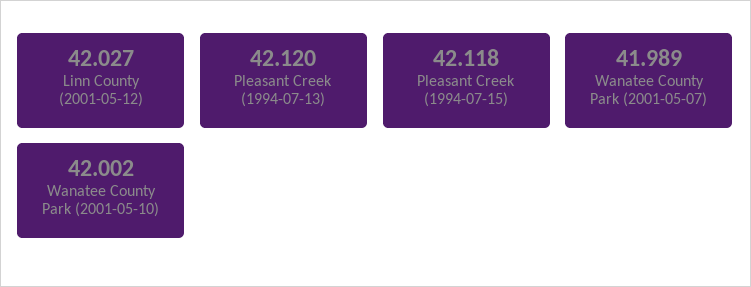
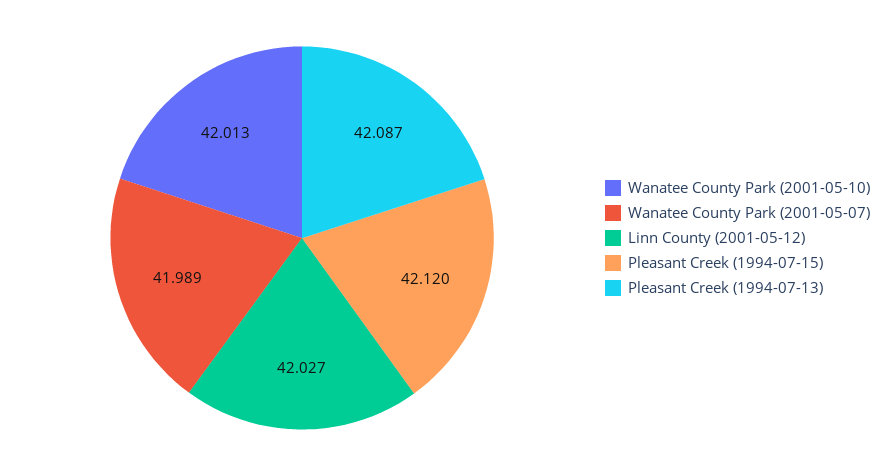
  {
    "Linn County (2001-05-12)": 42.027,
-   "Pleasant Creek (1994-07-13)": 42.12,
+   "Pleasant Creek (1994-07-13)": 42.087,
-   "Pleasant Creek (1994-07-15)": 42.118,
+   "Pleasant Creek (1994-07-15)": 42.12,
    "Wanatee County Park (2001-05-07)": 41.989,
-   "Wanatee County Park (2001-05-10)": 42.002
+   "Wanatee County Park (2001-05-10)": 42.013
  }

